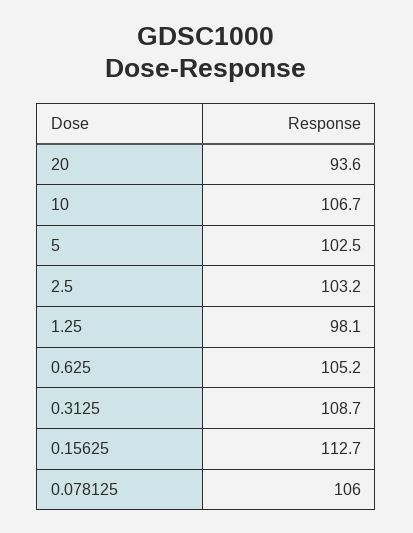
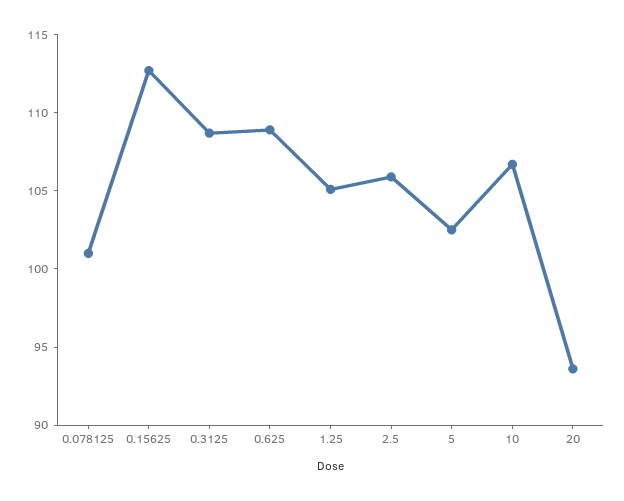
  {
    "20": 93.6,
    "10": 106.7,
    "5": 102.5,
-   "2.5": 103.2,
+   "2.5": 106,
-   "1.25": 98.1,
+   "1.25": 105,
-   "0.625": 105.2,
+   "0.625": 109,
    "0.3125": 108.7,
    "0.15625": 112.7,
-   "0.078125": 106
+   "0.078125": 101
  }

